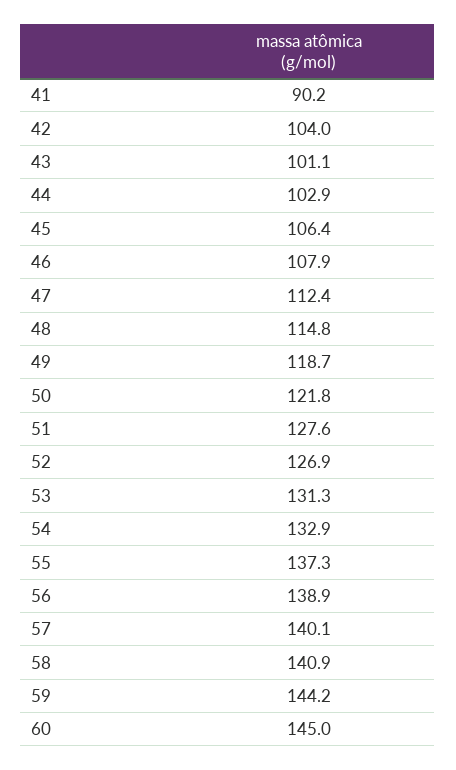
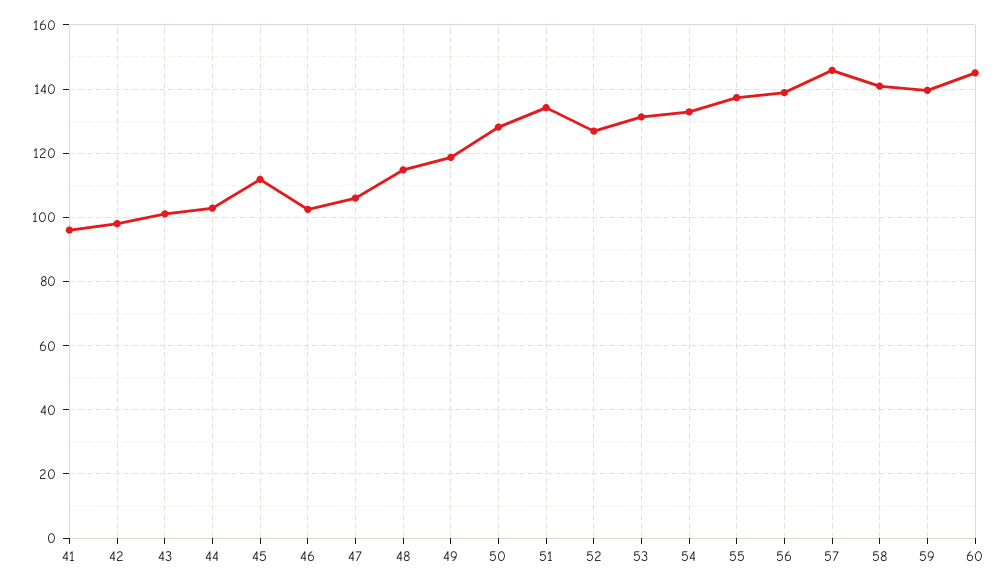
  {
-   "41": 90.2,
+   "41": 96,
-   "42": 104,
+   "42": 98,
    "43": 101.1,
    "44": 102.9,
-   "45": 106.4,
+   "45": 112,
-   "46": 107.9,
+   "46": 102,
-   "47": 112.4,
+   "47": 106,
    "48": 114.8,
    "49": 118.7,
-   "50": 121.8,
+   "50": 128,
-   "51": 127.6,
+   "51": 134,
    "52": 126.9,
    "53": 131.3,
    "54": 132.9,
    "55": 137.3,
    "56": 138.9,
-   "57": 140.1,
+   "57": 146,
    "58": 140.9,
-   "59": 144.2,
+   "59": 140,
    "60": 145
  }

